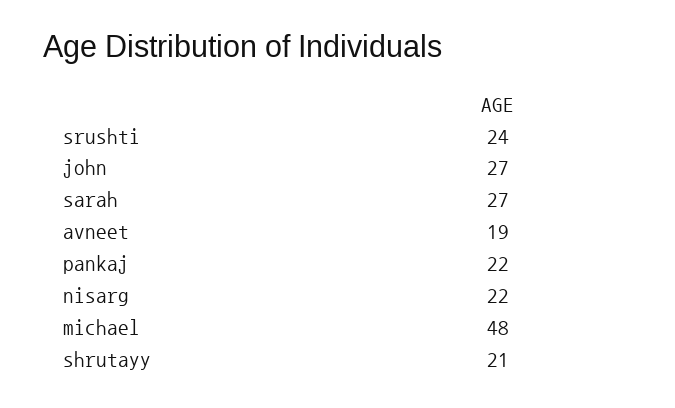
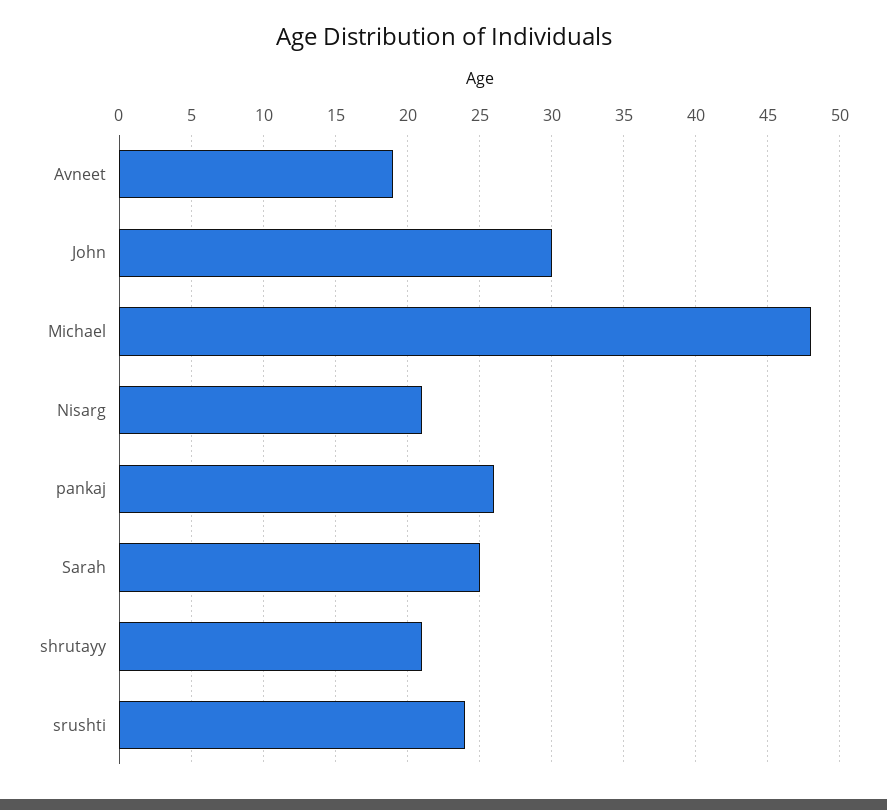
  {
    "srushti": 24,
-   "john": 27,
+   "john": 30,
-   "sarah": 27,
+   "sarah": 25,
    "avneet": 19,
-   "pankaj": 22,
+   "pankaj": 26,
-   "nisarg": 22,
+   "nisarg": 21,
    "michael": 48,
    "shrutayy": 21
  }

